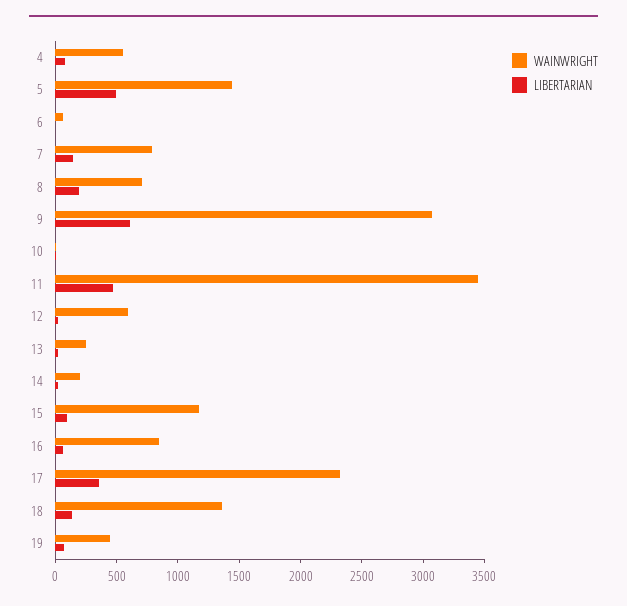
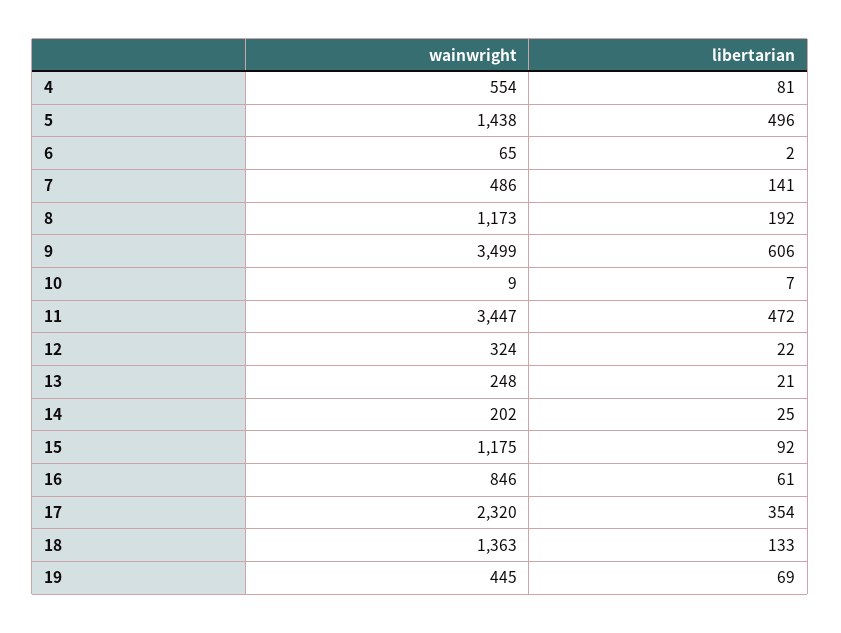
  {
    "WAINWRIGHT": {
      "4": 554,
      "5": 1438,
      "6": 65,
-     "7": 800,
+     "7": 486,
-     "8": 700,
+     "8": 1173,
-     "9": 3100,
+     "9": 3499,
      "10": 9,
      "11": 3447,
-     "12": 600,
+     "12": 324,
      "13": 248,
      "14": 202,
      "15": 1175,
      "16": 846,
      "17": 2320,
      "18": 1363,
      "19": 445
    },
    "LIBERTARIAN": {
      "4": 81,
      "5": 496,
      "6": 2,
      "7": 141,
      "8": 192,
      "9": 606,
      "10": 7,
      "11": 472,
      "12": 22,
      "13": 21,
      "14": 25,
      "15": 92,
      "16": 61,
      "17": 354,
      "18": 133,
      "19": 69
    }
  }

